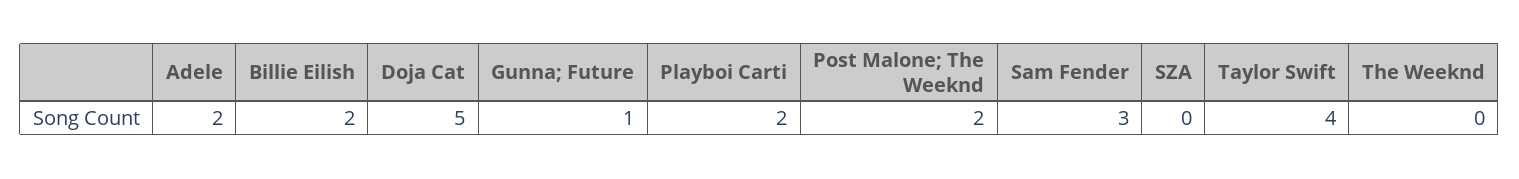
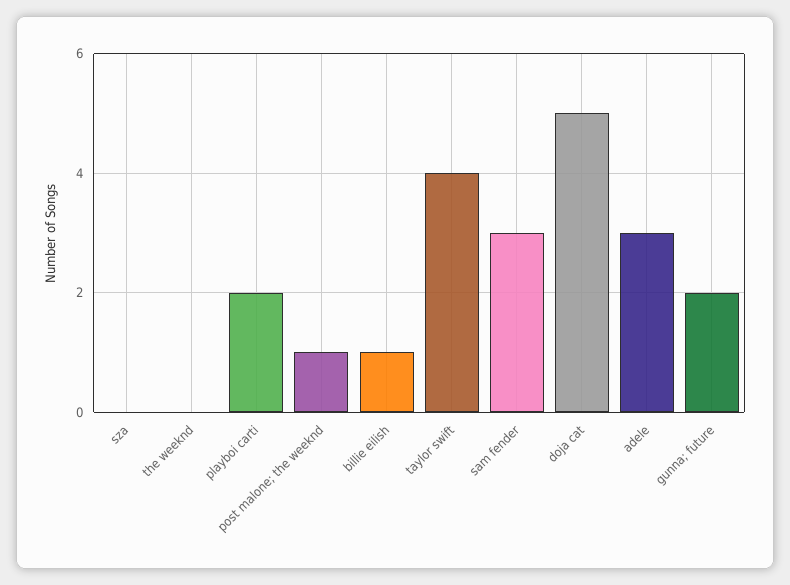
  {
-   "Adele": 2,
+   "Adele": 3,
-   "Billie Eilish": 2,
+   "Billie Eilish": 1,
    "Doja Cat": 5,
-   "Gunna; Future": 1,
+   "Gunna; Future": 2,
    "Playboi Carti": 2,
-   "Post Malone; The Weeknd": 2,
+   "Post Malone; The Weeknd": 1,
    "Sam Fender": 3,
    "SZA": 0,
    "Taylor Swift": 4,
    "The Weeknd": 0
  }

